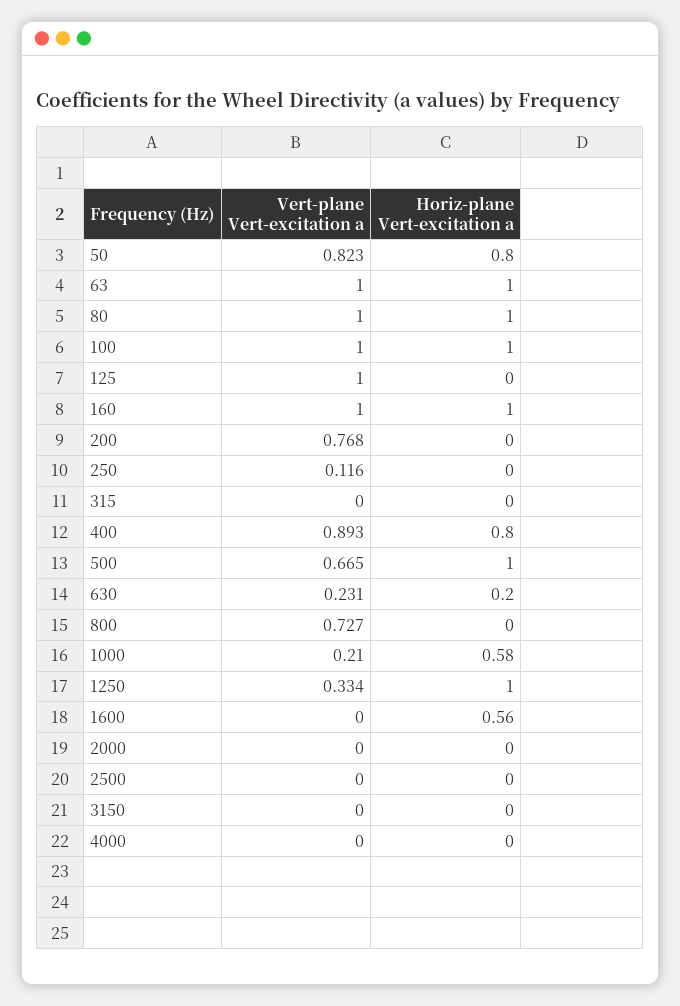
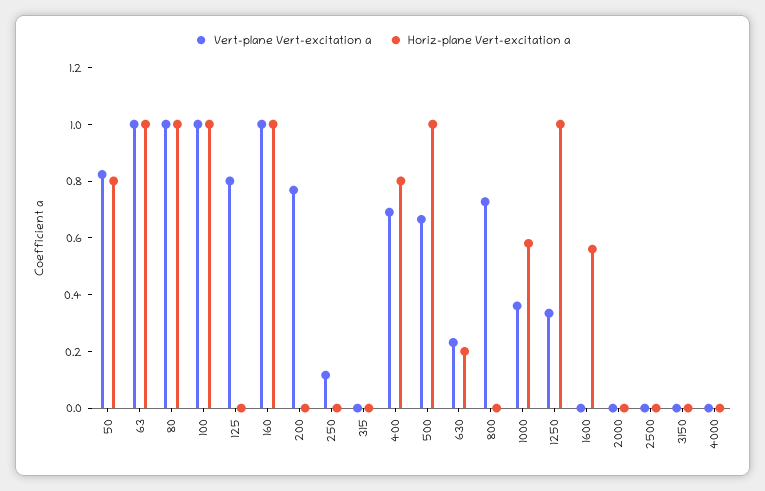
  {
    "Vert-plane Vert-excitation a": {
      "50": 0.823,
      "63": 1,
      "80": 1,
      "100": 1,
-     "125": 1,
+     "125": 0.8,
      "160": 1,
      "200": 0.768,
      "250": 0.116,
      "315": 0,
-     "400": 0.893,
+     "400": 0.7,
      "500": 0.665,
      "630": 0.231,
      "800": 0.727,
-     "1000": 0.21,
+     "1000": 0.35,
      "1250": 0.334,
      "1600": 0,
      "2000": 0,
      "2500": 0,
      "3150": 0,
      "4000": 0
    },
    "Horiz-plane Vert-excitation a": {
      "50": 0.8,
      "63": 1,
      "80": 1,
      "100": 1,
      "125": 0,
      "160": 1,
      "200": 0,
      "250": 0,
      "315": 0,
      "400": 0.8,
      "500": 1,
      "630": 0.2,
      "800": 0,
      "1000": 0.58,
      "1250": 1,
      "1600": 0.56,
      "2000": 0,
      "2500": 0,
      "3150": 0,
      "4000": 0
    }
  }

